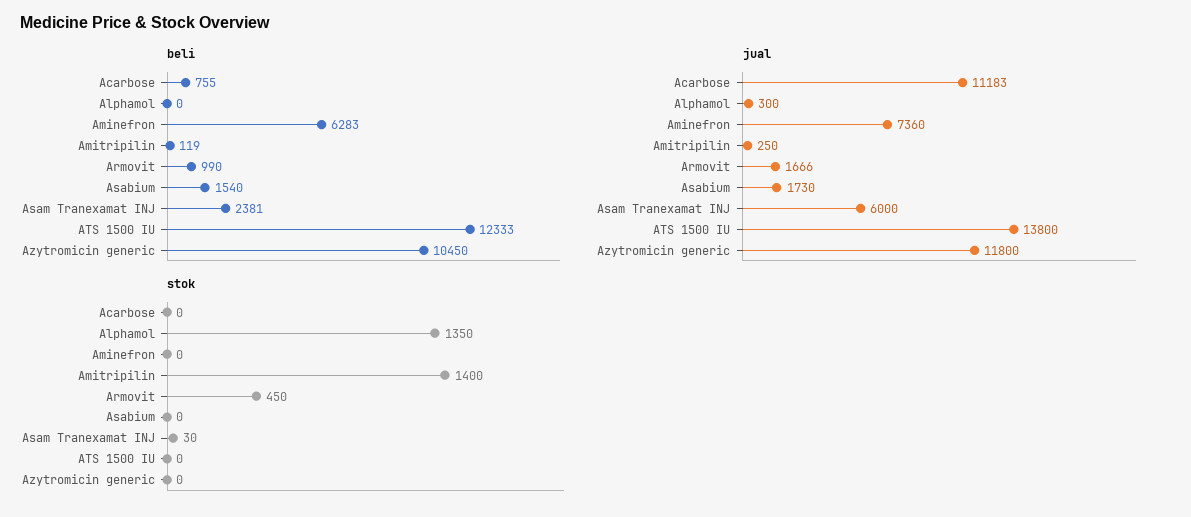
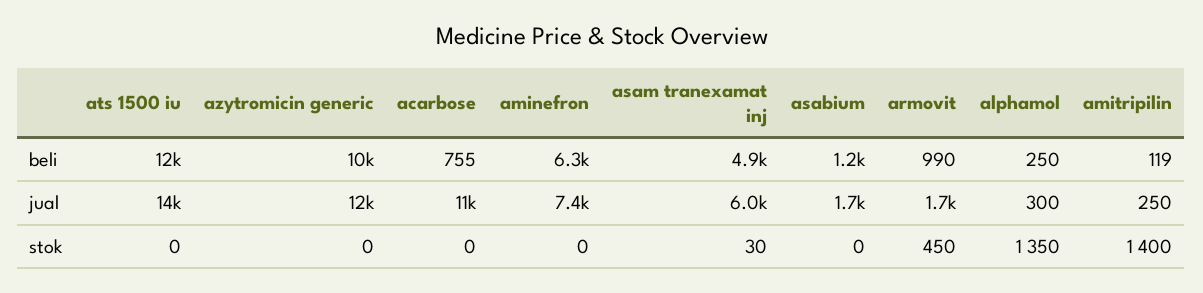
  {
    "beli": {
      "Acarbose": 755,
-     "Alphamol": 0,
+     "Alphamol": 250,
      "Aminefron": 6283,
      "Amitripilin": 119,
      "Armovit": 990,
-     "Asabium": 1540,
+     "Asabium": 1200,
-     "Asam Tranexamat INJ": 2381,
+     "Asam Tranexamat INJ": 4900,
      "ATS 1500 IU": 12333,
      "Azytromicin generic": 10450
    },
    "jual": {
      "Acarbose": 11183,
      "Alphamol": 300,
      "Aminefron": 7360,
      "Amitripilin": 250,
      "Armovit": 1666,
      "Asabium": 1730,
      "Asam Tranexamat INJ": 6000,
      "ATS 1500 IU": 13800,
      "Azytromicin generic": 11800
    },
    "stok": {
      "Acarbose": 0,
      "Alphamol": 1350,
      "Aminefron": 0,
      "Amitripilin": 1400,
      "Armovit": 450,
      "Asabium": 0,
      "Asam Tranexamat INJ": 30,
      "ATS 1500 IU": 0,
      "Azytromicin generic": 0
    }
  }

